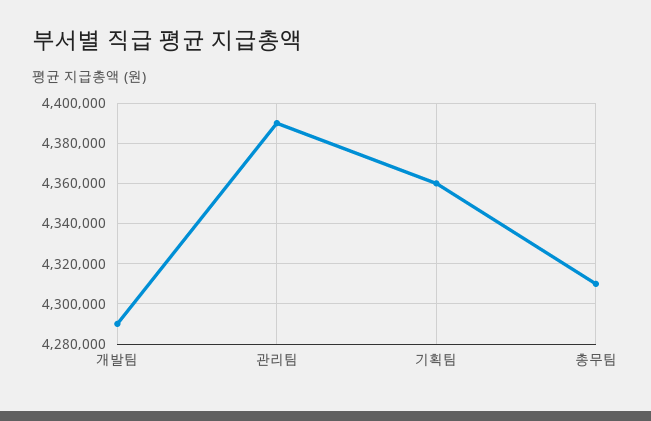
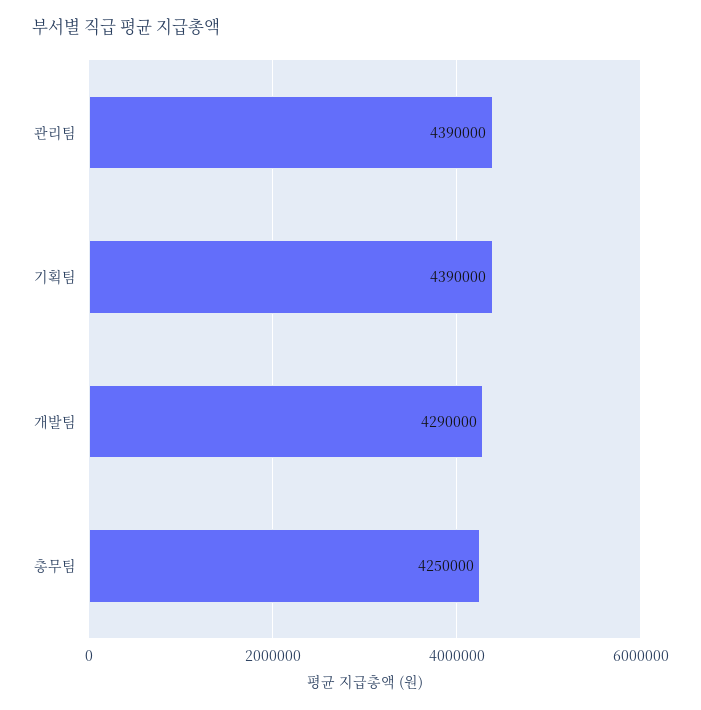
  {
    "개발팀": 4290000,
    "관리팀": 4390000,
-   "기획팀": 4360000,
+   "기획팀": 4390000,
-   "총무팀": 4310000
+   "총무팀": 4250000
  }

